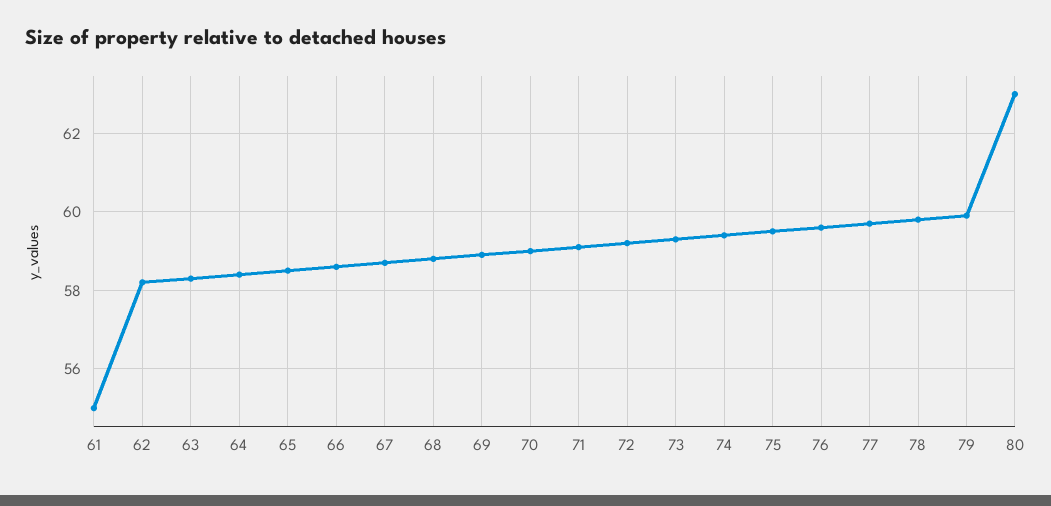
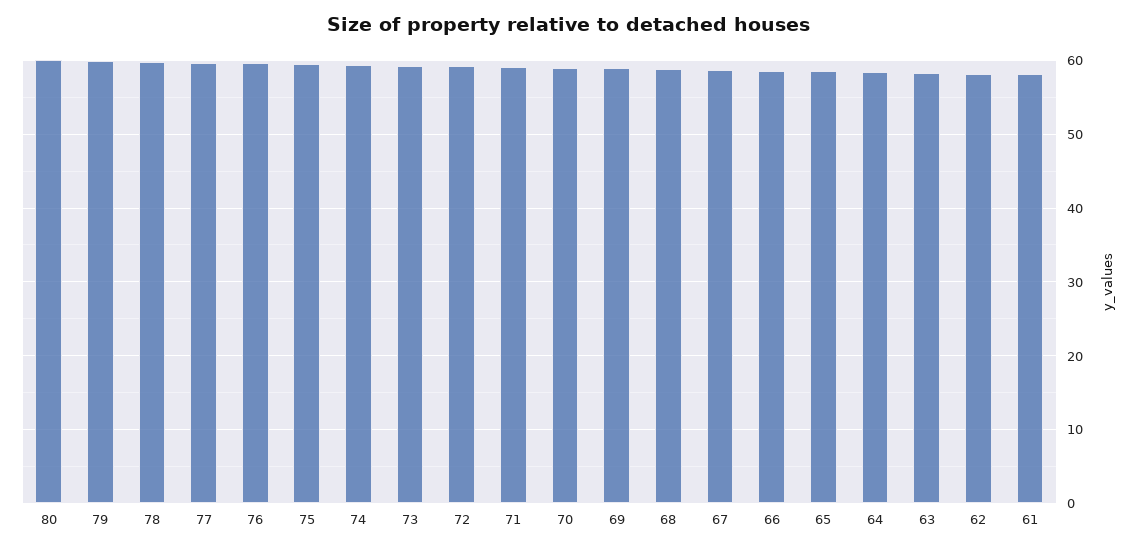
  {
-   "61": 55,
+   "61": 58,
    "62": 58,
    "63": 58.5,
    "64": 58.5,
    "65": 58.5,
    "66": 58.5,
    "67": 58.5,
    "68": 59,
    "69": 59,
    "70": 59,
    "71": 59,
    "72": 59,
    "73": 59.5,
    "74": 59.5,
    "75": 59.5,
    "76": 59.5,
    "77": 59.5,
    "78": 60,
    "79": 60,
-   "80": 63
+   "80": 60
  }

